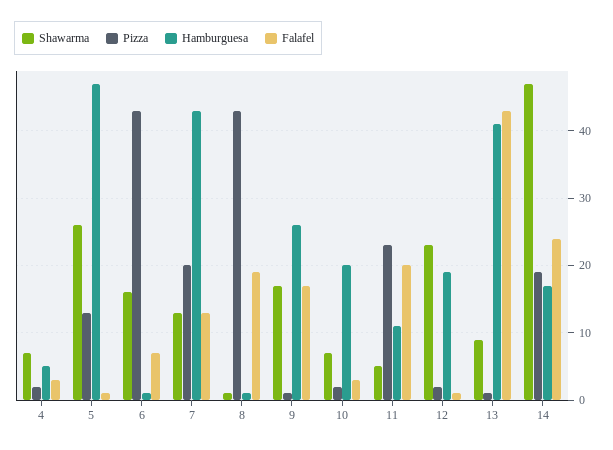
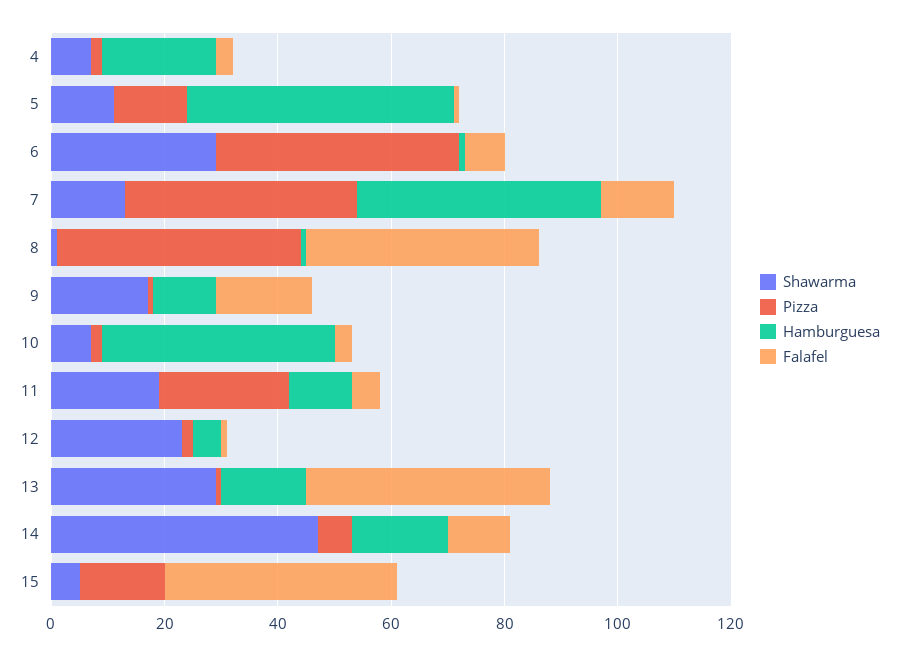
  {
    "Shawarma": {
      "4": 7,
-     "5": 26,
+     "5": 10,
-     "6": 16,
+     "6": 30,
      "7": 13,
      "8": 1,
      "9": 17,
      "10": 7,
-     "11": 5,
+     "11": 20,
      "12": 23,
-     "13": 9,
+     "13": 30,
-     "14": 47
+     "14": 47,
+     "15": 5
    },
    "Pizza": {
      "4": 2,
      "5": 13,
      "6": 43,
-     "7": 20,
+     "7": 40,
      "8": 43,
      "9": 1,
      "10": 2,
      "11": 23,
      "12": 2,
      "13": 1,
-     "14": 19
+     "14": 5,
+     "15": 15
    },
    "Hamburguesa": {
-     "4": 5,
+     "4": 20,
      "5": 47,
      "6": 1,
      "7": 43,
      "8": 1,
-     "9": 26,
+     "9": 10,
-     "10": 20,
+     "10": 40,
      "11": 11,
-     "12": 19,
+     "12": 5,
-     "13": 41,
+     "13": 15,
-     "14": 17
+     "14": 17,
+     "15": 0
    },
    "Falafel": {
      "4": 3,
      "5": 1,
      "6": 7,
      "7": 13,
-     "8": 19,
+     "8": 40,
      "9": 17,
      "10": 3,
-     "11": 20,
+     "11": 5,
      "12": 1,
      "13": 43,
-     "14": 24
+     "14": 10,
+     "15": 40
    }
  }

